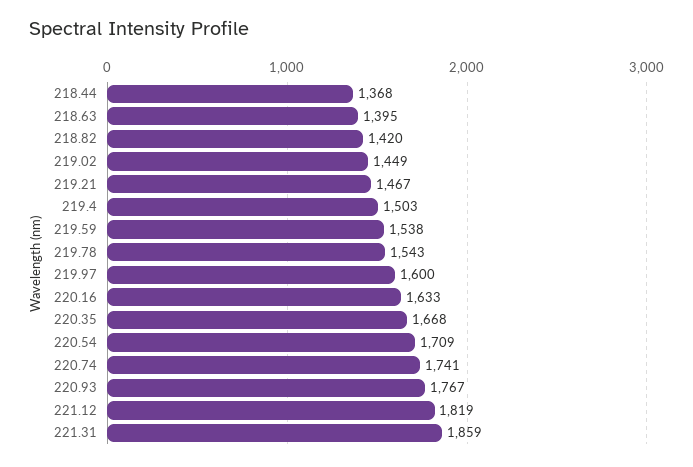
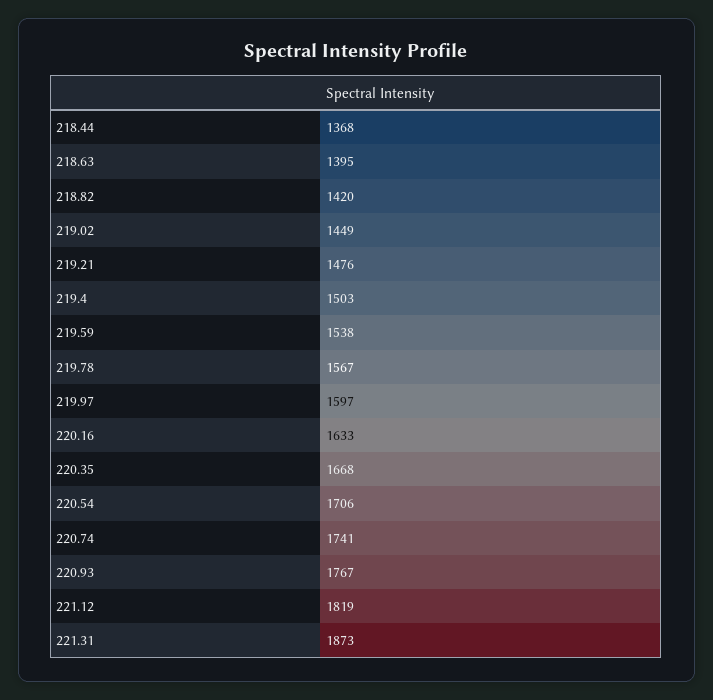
  {
    "218.44": 1368,
    "218.63": 1395,
    "218.82": 1420,
    "219.02": 1449,
-   "219.21": 1467,
+   "219.21": 1476,
    "219.4": 1503,
    "219.59": 1538,
-   "219.78": 1543,
+   "219.78": 1567,
-   "219.97": 1600,
+   "219.97": 1597,
    "220.16": 1633,
    "220.35": 1668,
-   "220.54": 1709,
+   "220.54": 1706,
    "220.74": 1741,
    "220.93": 1767,
    "221.12": 1819,
-   "221.31": 1859
+   "221.31": 1873
  }

